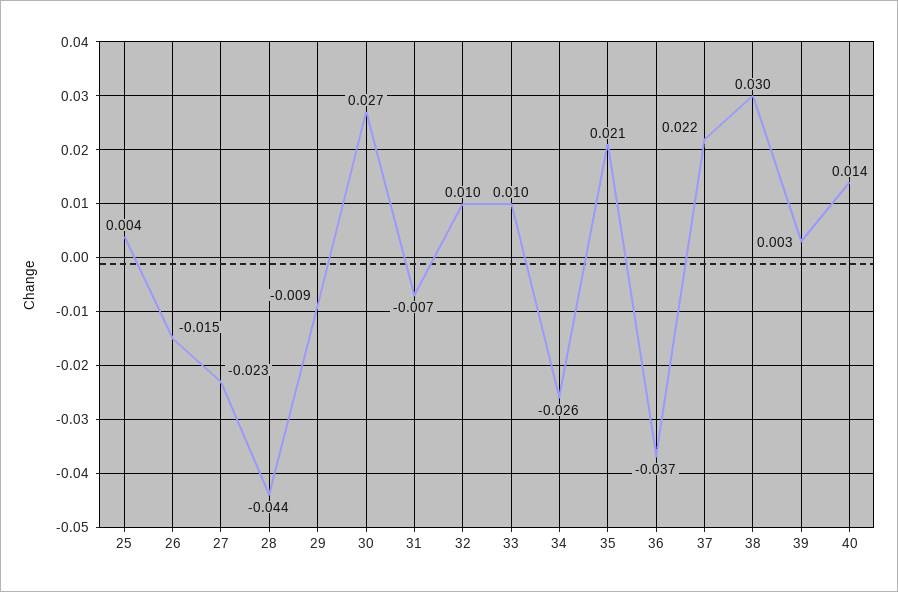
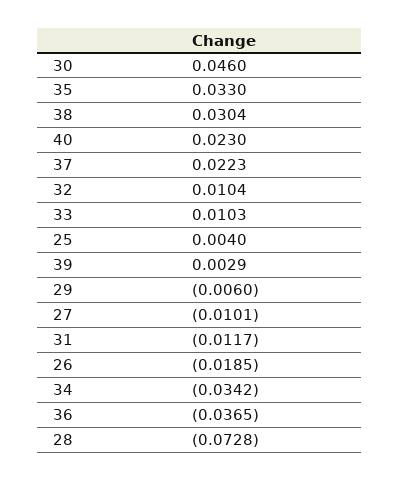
  {
    "25": 0.004,
-   "26": -0.015,
+   "26": -0.0185,
-   "27": -0.023,
+   "27": -0.0101,
-   "28": -0.044,
+   "28": -0.0728,
-   "29": -0.009,
+   "29": -0.006,
-   "30": 0.027,
+   "30": 0.046,
-   "31": -0.007,
+   "31": -0.0117,
    "32": 0.0104,
    "33": 0.0103,
-   "34": -0.026,
+   "34": -0.0342,
-   "35": 0.021,
+   "35": 0.033,
    "36": -0.0365,
    "37": 0.0223,
    "38": 0.0304,
    "39": 0.0029,
-   "40": 0.014
+   "40": 0.023
  }

